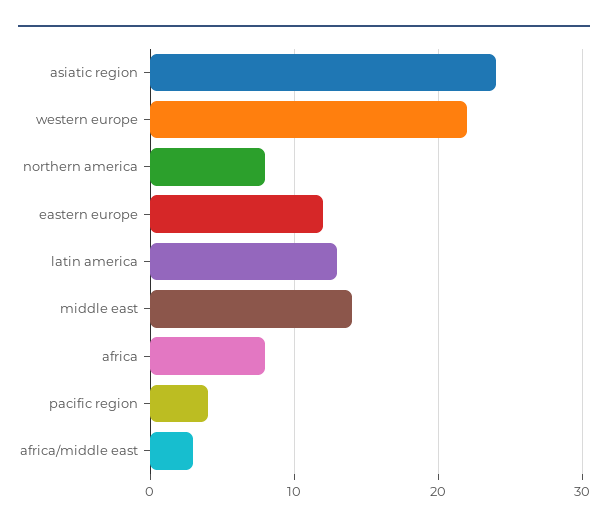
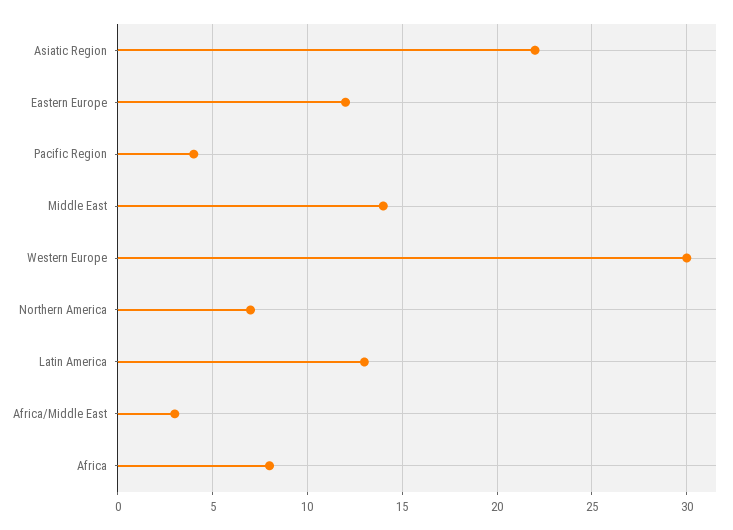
  {
-   "asiatic region": 24,
+   "asiatic region": 22,
-   "western europe": 22,
+   "western europe": 30,
-   "northern america": 8,
+   "northern america": 7,
    "eastern europe": 12,
    "latin america": 13,
    "middle east": 14,
    "africa": 8,
    "pacific region": 4,
    "africa/middle east": 3
  }

